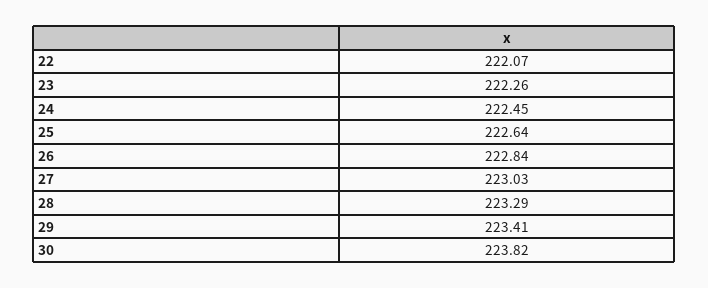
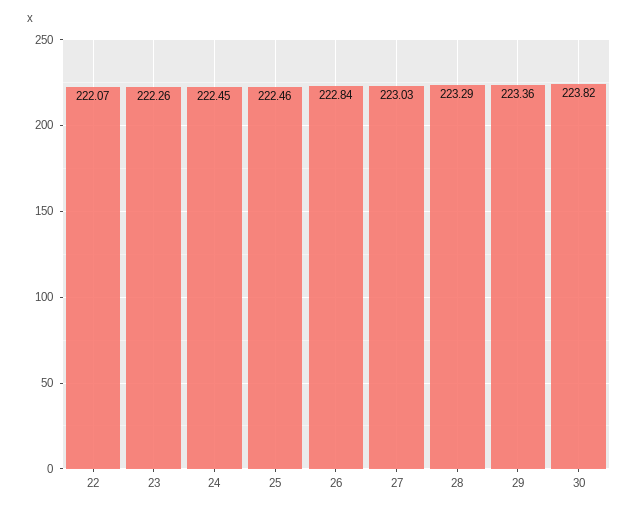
  {
    "22": 222.07,
    "23": 222.26,
    "24": 222.45,
-   "25": 222.64,
+   "25": 222.46,
    "26": 222.84,
    "27": 223.03,
    "28": 223.29,
-   "29": 223.41,
+   "29": 223.36,
    "30": 223.82
  }

